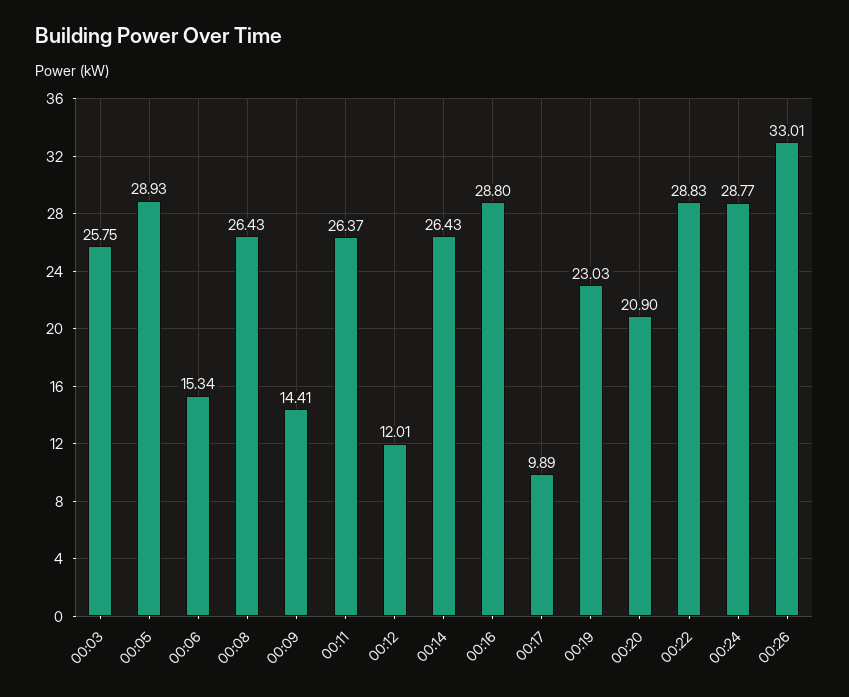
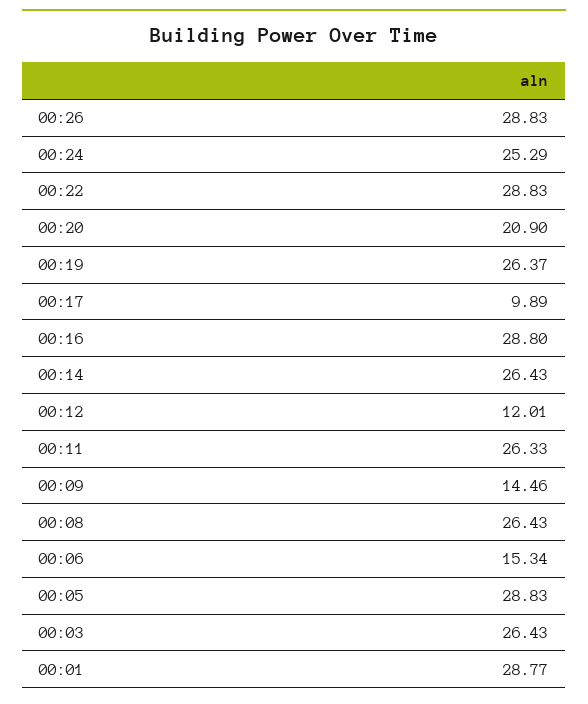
  {
-   "00:03": 25.75,
+   "00:03": 26.43,
-   "00:05": 28.93,
+   "00:05": 28.83,
    "00:06": 15.34,
    "00:08": 26.43,
-   "00:09": 14.41,
+   "00:09": 14.46,
-   "00:11": 26.37,
+   "00:11": 26.33,
    "00:12": 12.01,
    "00:14": 26.43,
    "00:16": 28.8,
    "00:17": 9.89,
-   "00:19": 23.03,
+   "00:19": 26.37,
    "00:20": 20.9,
    "00:22": 28.83,
-   "00:24": 28.77,
+   "00:24": 25.29,
-   "00:26": 33.01
+   "00:26": 28.83,
+   "00:01": 28.77
  }

